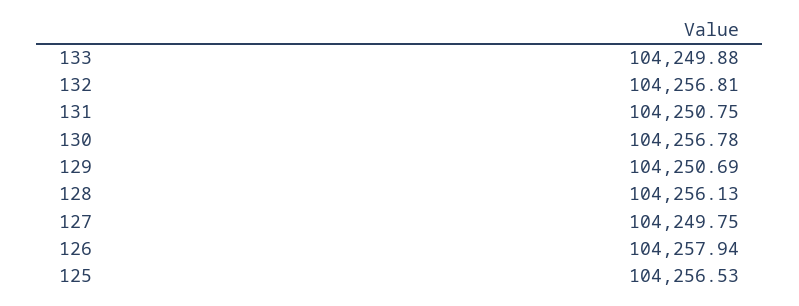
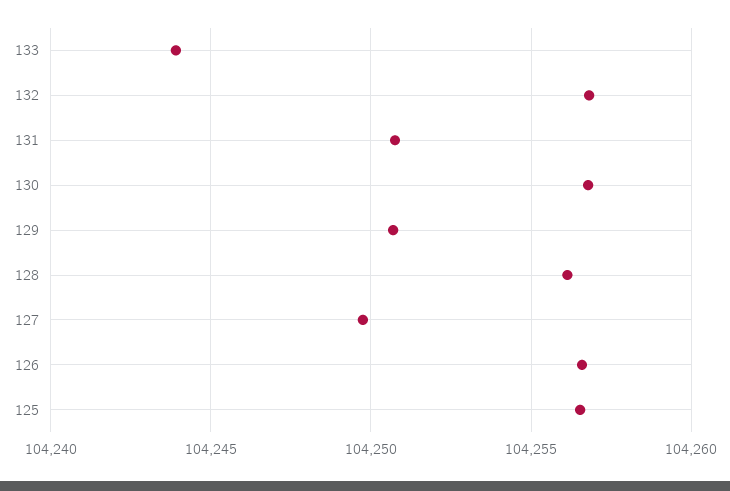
  {
-   "133": 104249.88,
+   "133": 104244,
    "132": 104256.81,
    "131": 104250.75,
    "130": 104256.78,
    "129": 104250.69,
    "128": 104256.13,
    "127": 104249.75,
-   "126": 104257.94,
+   "126": 104256.5,
    "125": 104256.53
  }

